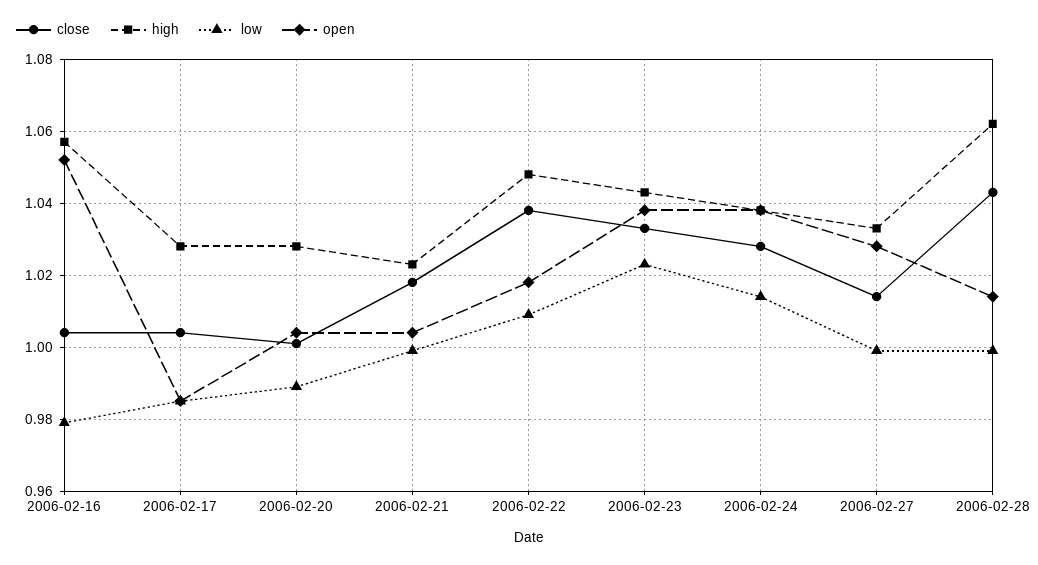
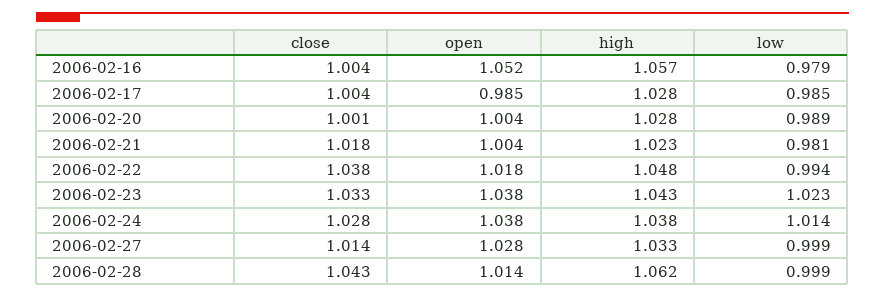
  {
    "close": {
      "2006-02-16": 1.004,
      "2006-02-17": 1.004,
      "2006-02-20": 1.001,
      "2006-02-21": 1.018,
      "2006-02-22": 1.038,
      "2006-02-23": 1.033,
      "2006-02-24": 1.028,
      "2006-02-27": 1.014,
      "2006-02-28": 1.043
    },
    "high": {
      "2006-02-16": 1.057,
      "2006-02-17": 1.028,
      "2006-02-20": 1.028,
      "2006-02-21": 1.023,
      "2006-02-22": 1.048,
      "2006-02-23": 1.043,
      "2006-02-24": 1.038,
      "2006-02-27": 1.033,
      "2006-02-28": 1.062
    },
    "low": {
      "2006-02-16": 0.979,
      "2006-02-17": 0.985,
      "2006-02-20": 0.989,
-     "2006-02-21": 1,
+     "2006-02-21": 0.981,
-     "2006-02-22": 1.01,
+     "2006-02-22": 0.994,
      "2006-02-23": 1.023,
      "2006-02-24": 1.014,
      "2006-02-27": 0.999,
      "2006-02-28": 0.999
    },
    "open": {
      "2006-02-16": 1.052,
      "2006-02-17": 0.985,
      "2006-02-20": 1.004,
      "2006-02-21": 1.004,
      "2006-02-22": 1.018,
      "2006-02-23": 1.038,
      "2006-02-24": 1.038,
      "2006-02-27": 1.028,
      "2006-02-28": 1.014
    }
  }

